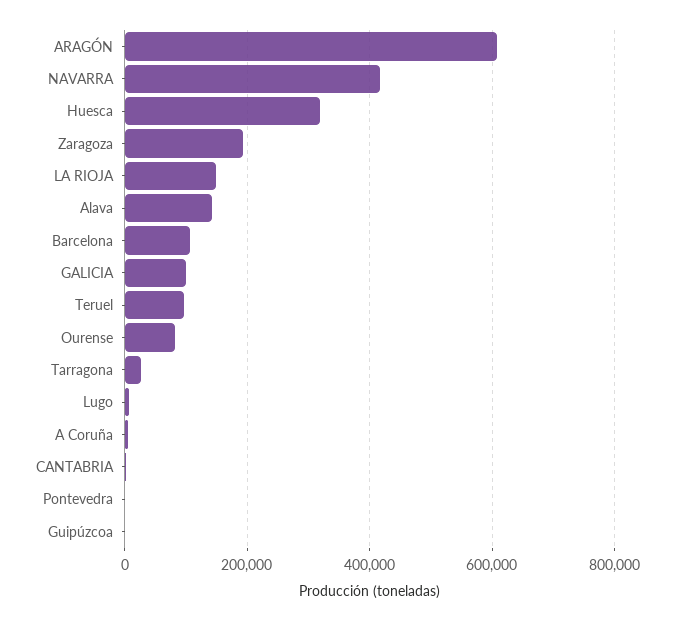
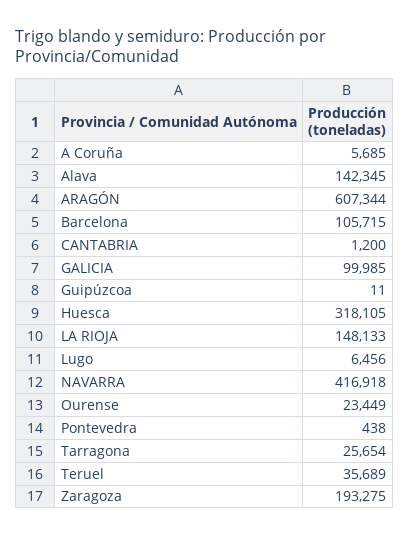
  {
    "ARAGÓN": 607344,
    "NAVARRA": 416918,
    "Huesca": 318105,
    "Zaragoza": 193275,
    "LA RIOJA": 148133,
    "Alava": 142345,
    "Barcelona": 105715,
    "GALICIA": 99985,
-   "Teruel": 100000,
+   "Teruel": 35689,
-   "Ourense": 80000,
+   "Ourense": 23449,
    "Tarragona": 25654,
    "Lugo": 6456,
    "A Coruña": 5685,
    "CANTABRIA": 1200,
    "Pontevedra": 438,
    "Guipúzcoa": 11
  }

